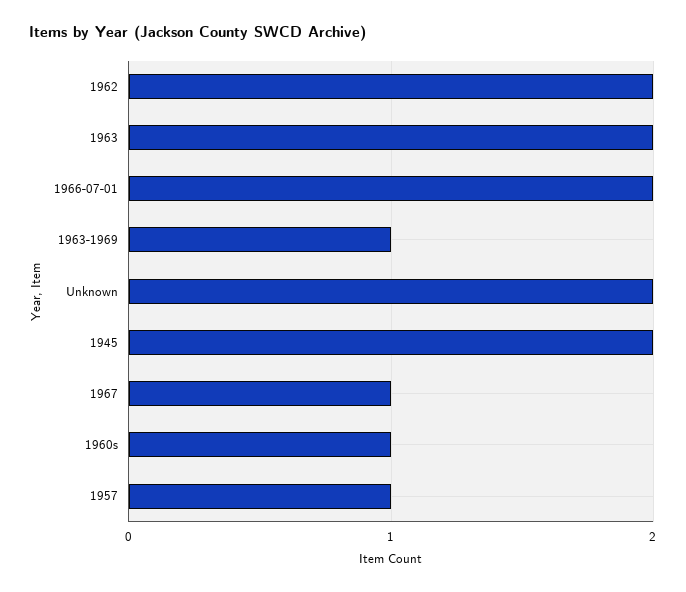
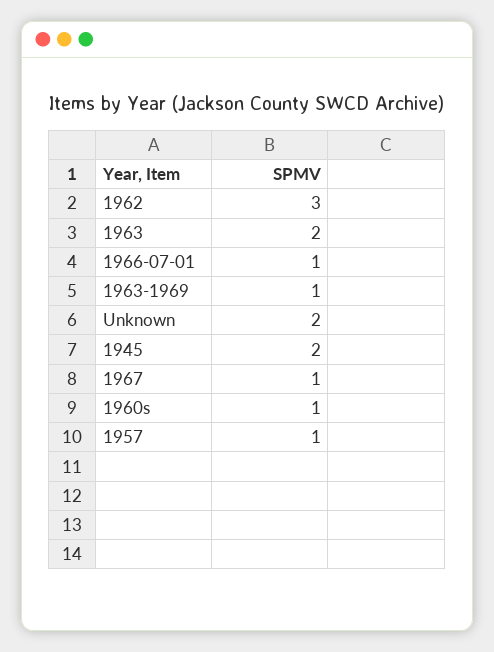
  {
-   "1962": 2,
+   "1962": 3,
    "1963": 2,
-   "1966-07-01": 2,
+   "1966-07-01": 1,
    "1963-1969": 1,
    "Unknown": 2,
    "1945": 2,
    "1967": 1,
    "1960s": 1,
    "1957": 1
  }

